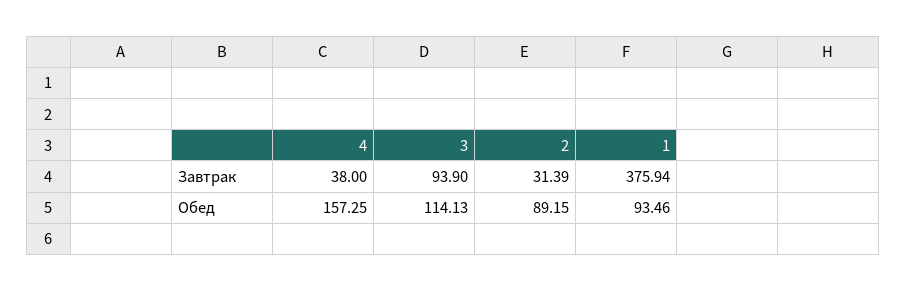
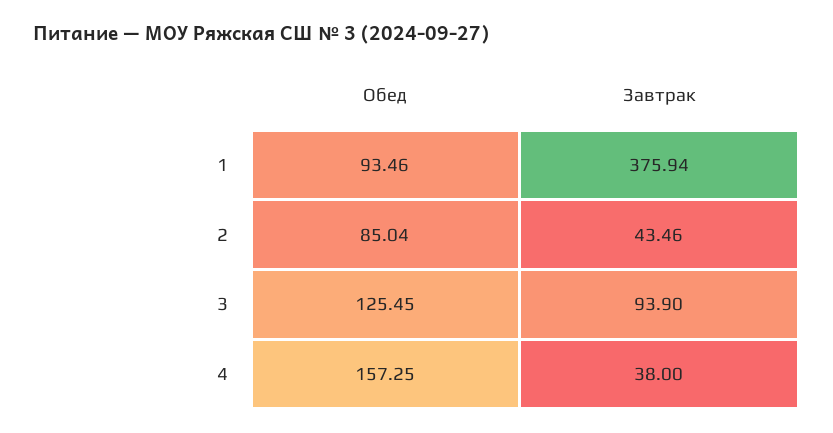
  {
    "4": {
      "Завтрак": 38,
      "Обед": 157.25
    },
    "3": {
      "Завтрак": 93.9,
-     "Обед": 114.13
+     "Обед": 125.45
    },
    "2": {
-     "Завтрак": 31.39,
+     "Завтрак": 43.46,
-     "Обед": 89.15
+     "Обед": 85.04
    },
    "1": {
      "Завтрак": 375.94,
      "Обед": 93.46
    }
  }

